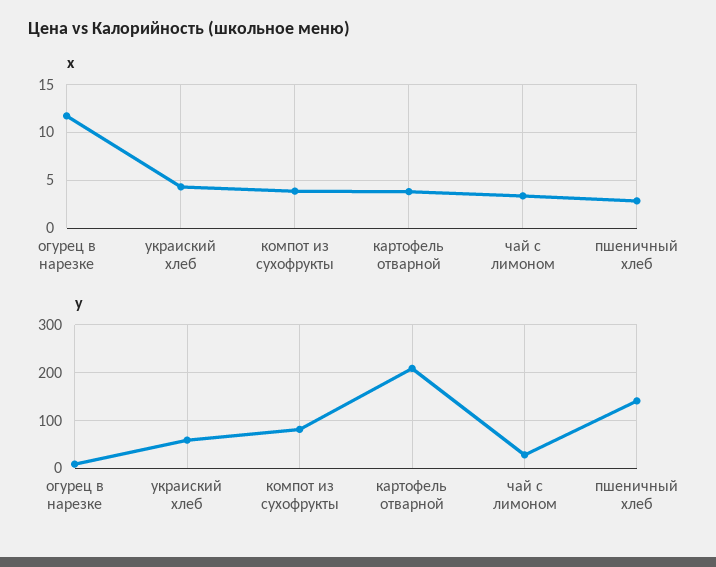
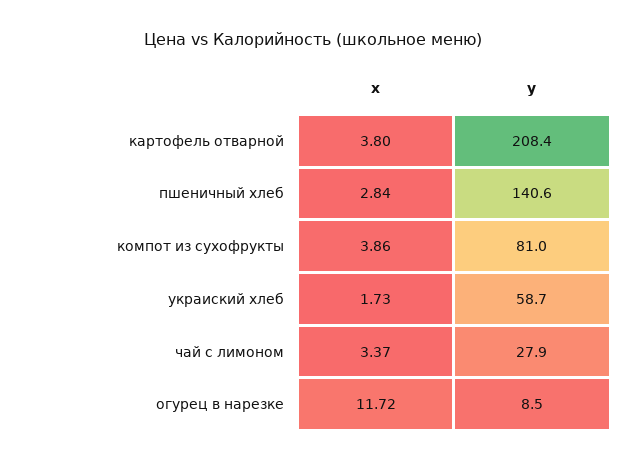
  {
    "x": {
      "огурец в нарезке": 11.72,
-     "украиский хлеб": 4,
+     "украиский хлеб": 1.73,
      "компот из сухофрукты": 3.86,
      "картофель отварной": 3.8,
      "чай с лимоном": 3.37,
      "пшеничный хлеб": 2.84
    },
    "y": {
      "огурец в нарезке": 8.5,
      "украиский хлеб": 58.7,
      "компот из сухофрукты": 81,
      "картофель отварной": 208.4,
      "чай с лимоном": 27.9,
      "пшеничный хлеб": 140.6
    }
  }

